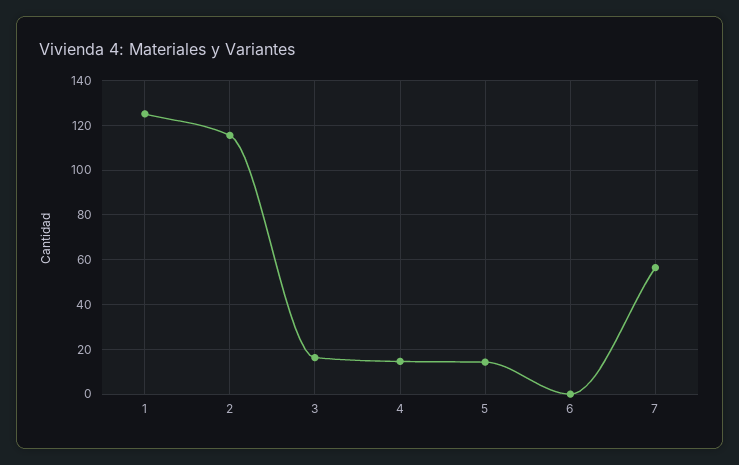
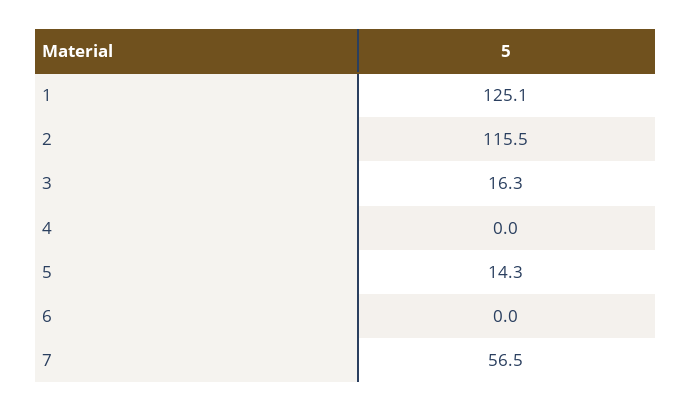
  {
    "1": 125.1,
    "2": 115.5,
    "3": 16.3,
-   "4": 15,
+   "4": 0,
    "5": 14.3,
    "6": 0,
    "7": 56.5
  }

